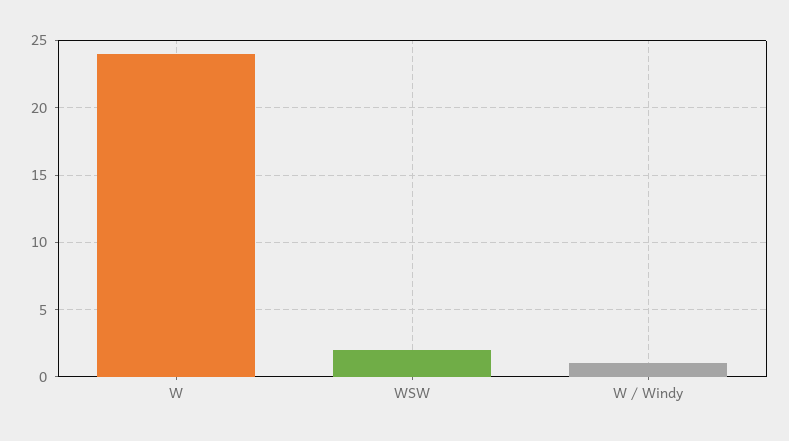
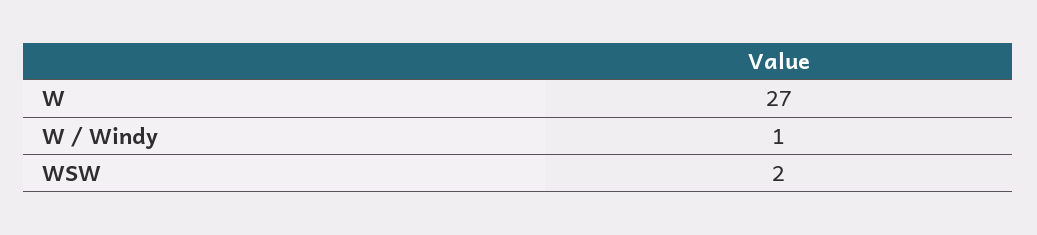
  {
-   "W": 24,
+   "W": 27,
    "WSW": 2,
    "W / Windy": 1
  }

